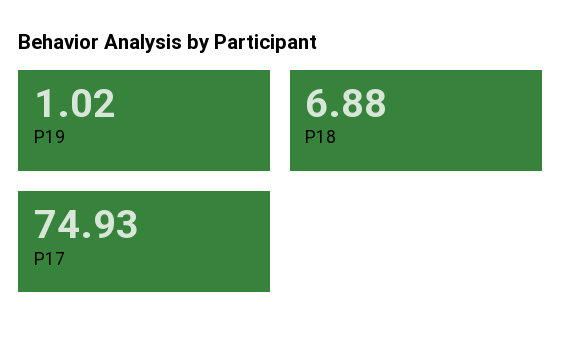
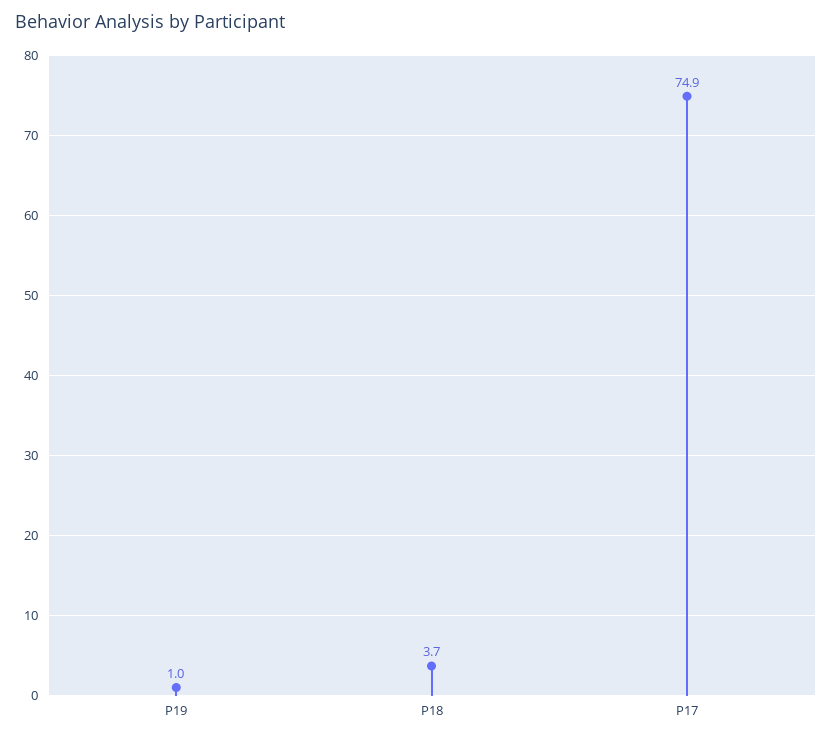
  {
    "P19": 1.02,
-   "P18": 6.88,
+   "P18": 3.7,
    "P17": 74.93
  }

